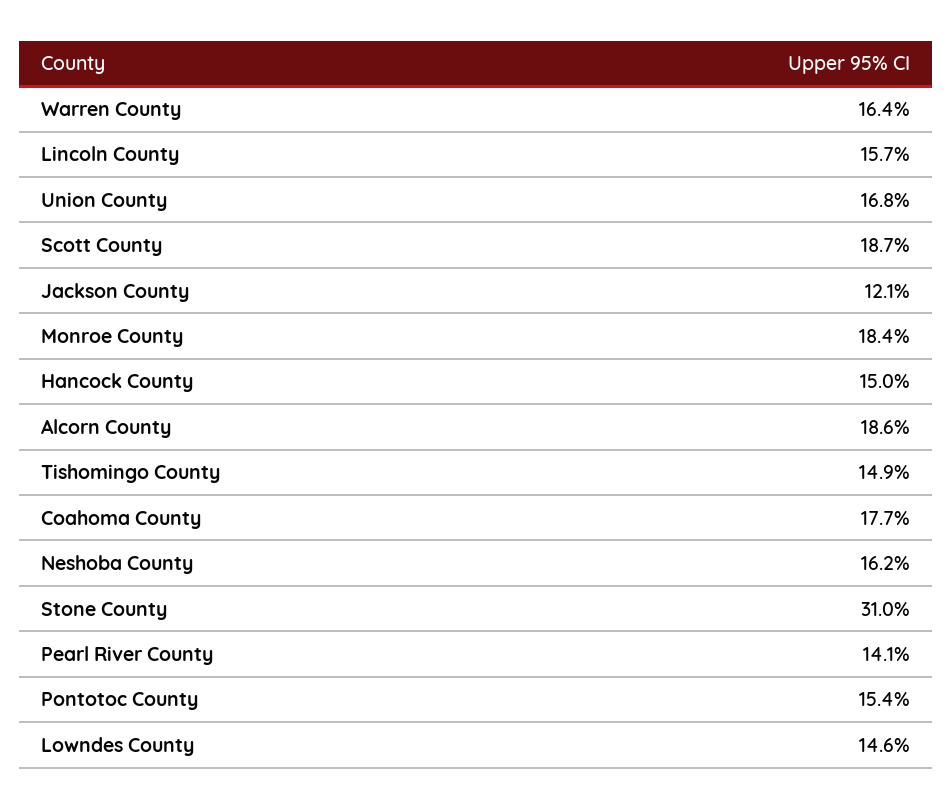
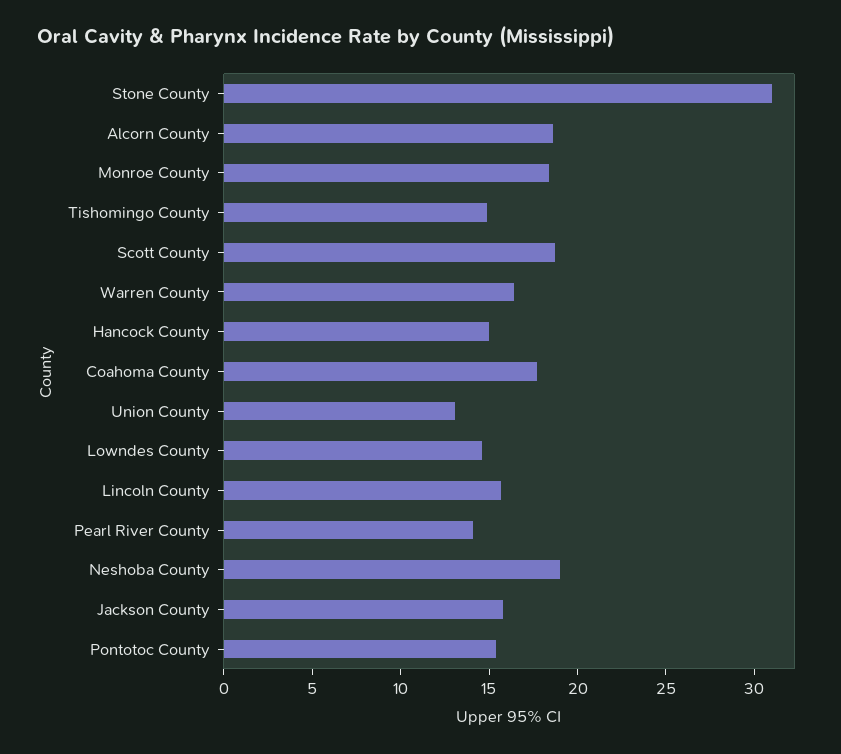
  {
    "Warren County": 16.4,
    "Lincoln County": 15.7,
-   "Union County": 16.8,
+   "Union County": 13,
    "Scott County": 18.7,
-   "Jackson County": 12.1,
+   "Jackson County": 16,
    "Monroe County": 18.4,
    "Hancock County": 15,
    "Alcorn County": 18.6,
    "Tishomingo County": 14.9,
    "Coahoma County": 17.7,
-   "Neshoba County": 16.2,
+   "Neshoba County": 19,
    "Stone County": 31,
    "Pearl River County": 14.1,
    "Pontotoc County": 15.4,
    "Lowndes County": 14.6
  }

